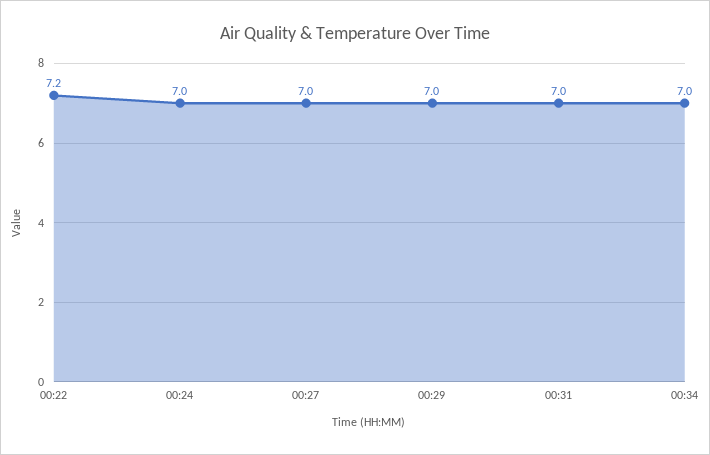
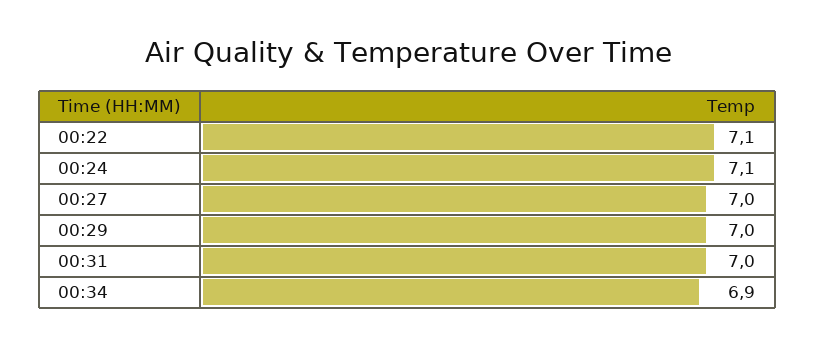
  {
-   "00:22": 7.2,
+   "00:22": 7.1,
-   "00:24": 7,
+   "00:24": 7.1,
    "00:27": 7,
    "00:29": 7,
    "00:31": 7,
-   "00:34": 7
+   "00:34": 6.9
  }

